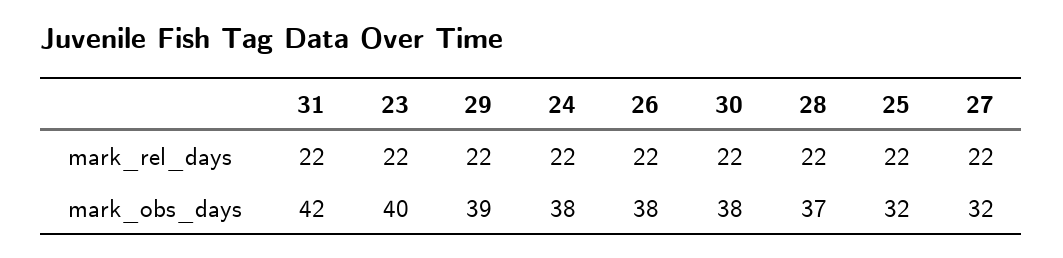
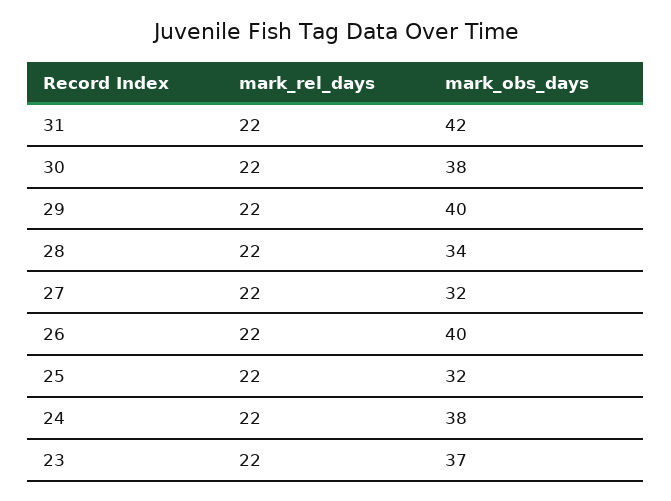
  {
    "31": {
      "mark_rel_days": 22,
      "mark_obs_days": 42
    },
    "23": {
      "mark_rel_days": 22,
-     "mark_obs_days": 40
+     "mark_obs_days": 37
    },
    "29": {
      "mark_rel_days": 22,
-     "mark_obs_days": 39
+     "mark_obs_days": 40
    },
    "24": {
      "mark_rel_days": 22,
      "mark_obs_days": 38
    },
    "26": {
      "mark_rel_days": 22,
-     "mark_obs_days": 38
+     "mark_obs_days": 40
    },
    "30": {
      "mark_rel_days": 22,
      "mark_obs_days": 38
    },
    "28": {
      "mark_rel_days": 22,
-     "mark_obs_days": 37
+     "mark_obs_days": 34
    },
    "25": {
      "mark_rel_days": 22,
      "mark_obs_days": 32
    },
    "27": {
      "mark_rel_days": 22,
      "mark_obs_days": 32
    }
  }

